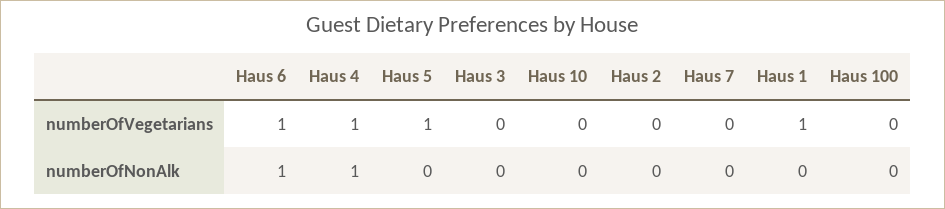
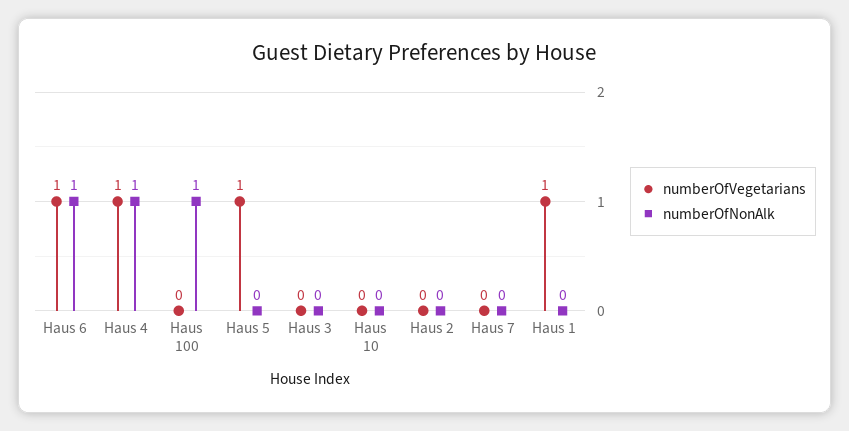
  {
    "numberOfVegetarians": {
      "Haus 6": 1,
      "Haus 4": 1,
      "Haus 5": 1,
      "Haus 3": 0,
      "Haus 10": 0,
      "Haus 2": 0,
      "Haus 7": 0,
      "Haus 1": 1,
      "Haus 100": 0
    },
    "numberOfNonAlk": {
      "Haus 6": 1,
      "Haus 4": 1,
      "Haus 5": 0,
      "Haus 3": 0,
      "Haus 10": 0,
      "Haus 2": 0,
      "Haus 7": 0,
      "Haus 1": 0,
-     "Haus 100": 0
+     "Haus 100": 1
    }
  }

